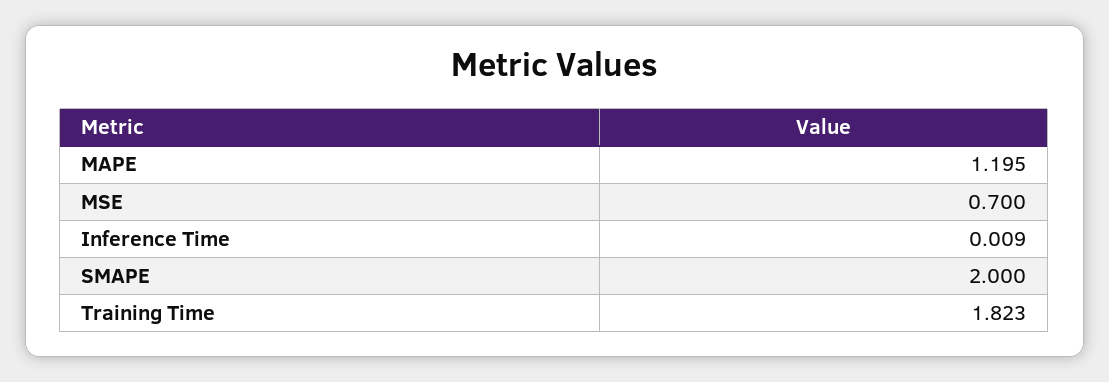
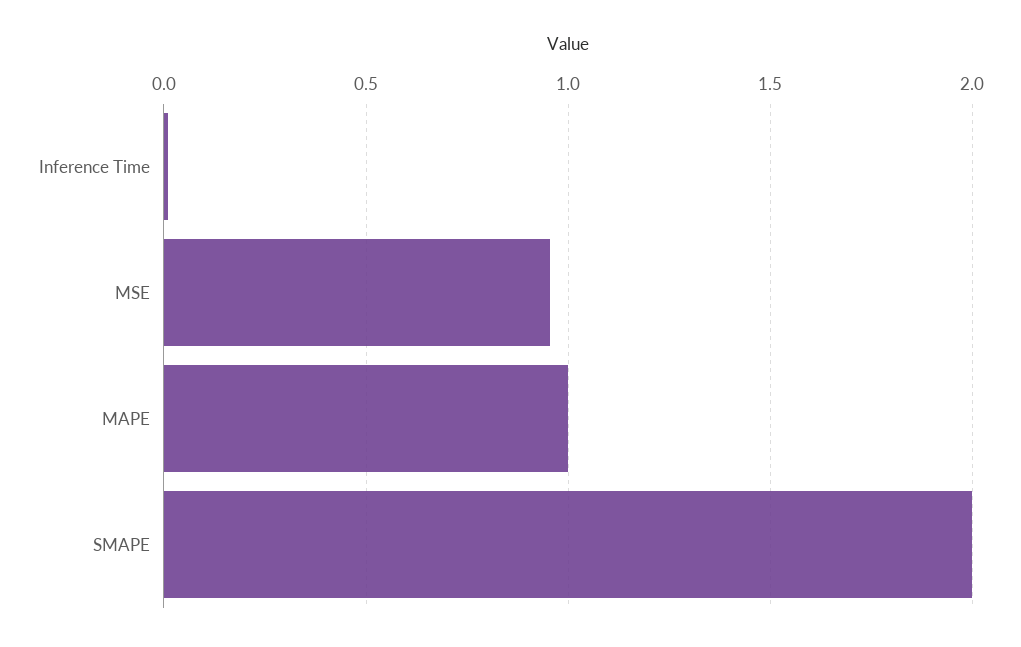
  {
-   "MAPE": 1.195,
+   "MAPE": 1,
-   "MSE": 0.7,
+   "MSE": 0.95,
    "Inference Time": 0.009,
-   "SMAPE": 2,
+   "SMAPE": 2
-   "Training Time": 1.823
  }

